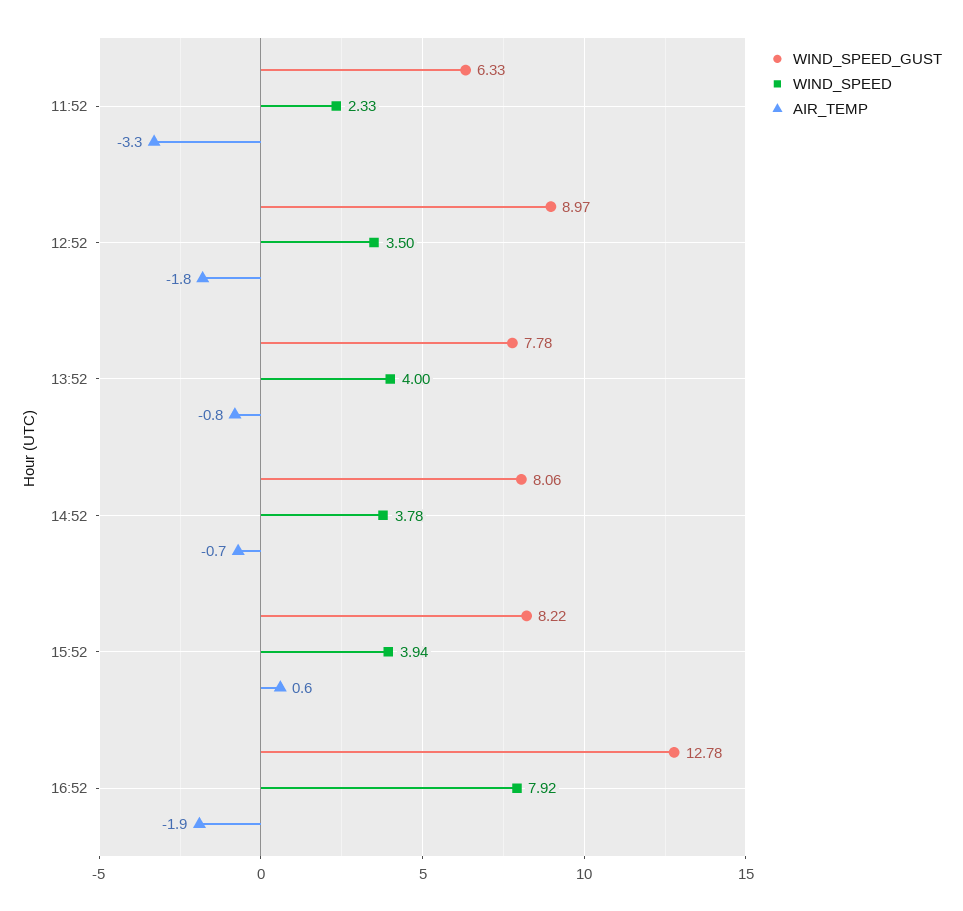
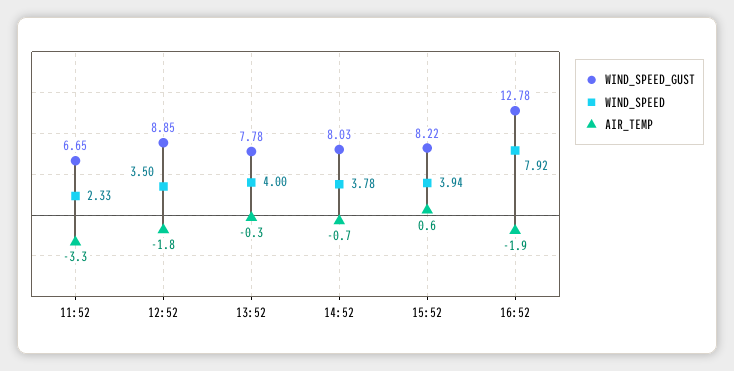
  {
    "WIND_SPEED_GUST": {
-     "11:52": 6.33,
+     "11:52": 6.65,
-     "12:52": 8.97,
+     "12:52": 8.85,
      "13:52": 7.78,
-     "14:52": 8.06,
+     "14:52": 8.03,
      "15:52": 8.22,
      "16:52": 12.78
    },
    "WIND_SPEED": {
      "11:52": 2.33,
      "12:52": 3.5,
      "13:52": 4,
      "14:52": 3.78,
      "15:52": 3.94,
      "16:52": 7.92
    },
    "AIR_TEMP": {
      "11:52": -3.3,
      "12:52": -1.8,
-     "13:52": -0.8,
+     "13:52": -0.3,
      "14:52": -0.7,
      "15:52": 0.6,
      "16:52": -1.9
    }
  }

